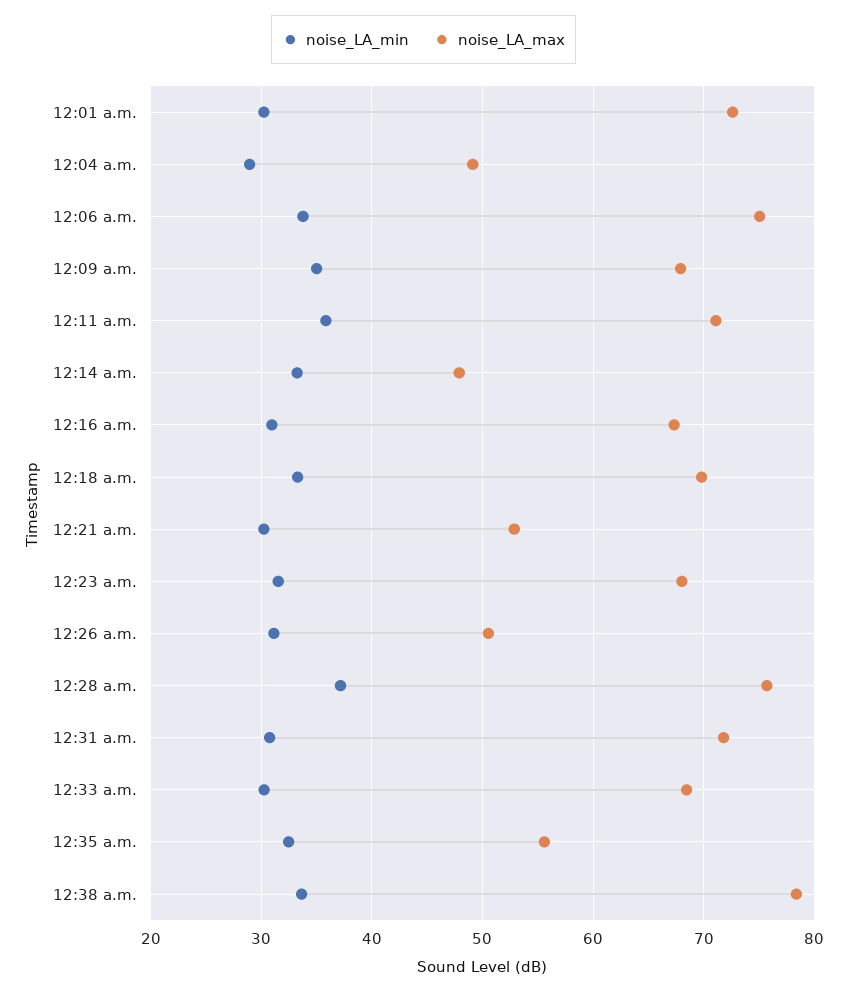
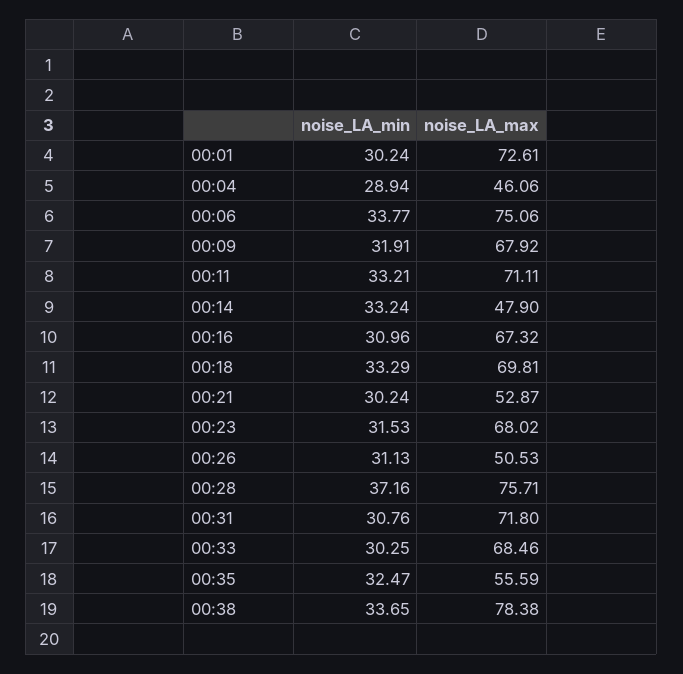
  {
    "noise_LA_min": {
      "12:01 a.m.": 30.24,
      "12:04 a.m.": 28.94,
      "12:06 a.m.": 33.77,
-     "12:09 a.m.": 35,
+     "12:09 a.m.": 31.91,
-     "12:11 a.m.": 36,
+     "12:11 a.m.": 33.21,
      "12:14 a.m.": 33.24,
      "12:16 a.m.": 30.96,
      "12:18 a.m.": 33.29,
      "12:21 a.m.": 30.24,
      "12:23 a.m.": 31.53,
      "12:26 a.m.": 31.13,
      "12:28 a.m.": 37.16,
      "12:31 a.m.": 30.76,
      "12:33 a.m.": 30.25,
      "12:35 a.m.": 32.47,
      "12:38 a.m.": 33.65
    },
    "noise_LA_max": {
      "12:01 a.m.": 72.61,
-     "12:04 a.m.": 49,
+     "12:04 a.m.": 46.06,
      "12:06 a.m.": 75.06,
      "12:09 a.m.": 67.92,
      "12:11 a.m.": 71.11,
      "12:14 a.m.": 47.9,
      "12:16 a.m.": 67.32,
      "12:18 a.m.": 69.81,
      "12:21 a.m.": 52.87,
      "12:23 a.m.": 68.02,
      "12:26 a.m.": 50.53,
      "12:28 a.m.": 75.71,
      "12:31 a.m.": 71.8,
      "12:33 a.m.": 68.46,
      "12:35 a.m.": 55.59,
      "12:38 a.m.": 78.38
    }
  }

